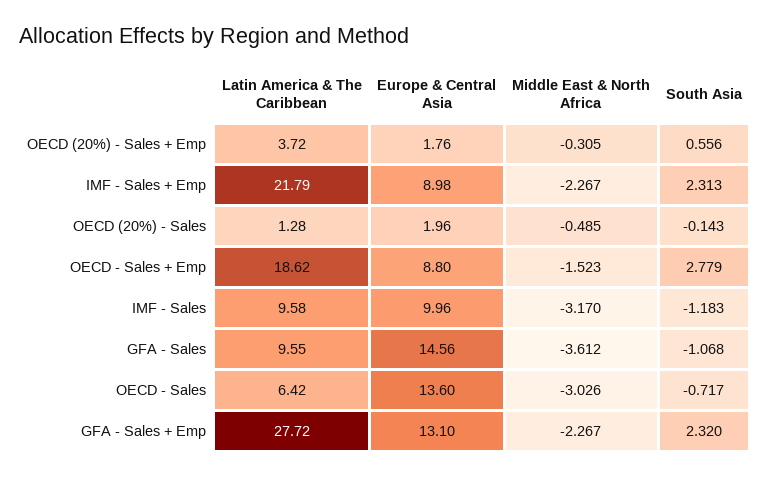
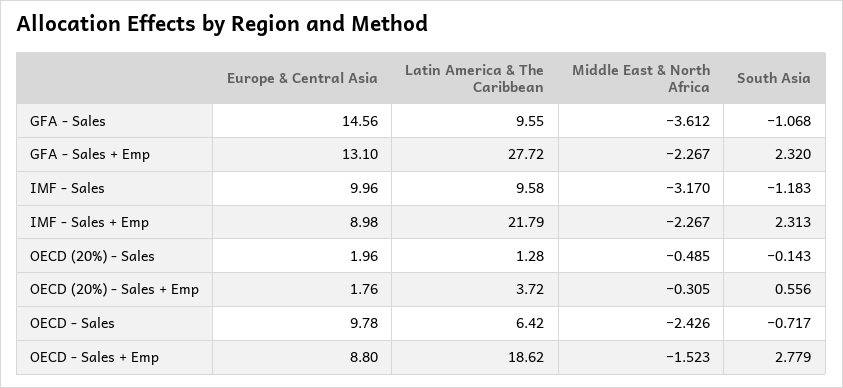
  {
    "Latin America & The Caribbean": {
      "OECD (20%) - Sales + Emp": 3.72,
      "IMF - Sales + Emp": 21.79,
      "OECD (20%) - Sales": 1.28,
      "OECD - Sales + Emp": 18.62,
      "IMF - Sales": 9.58,
      "GFA - Sales": 9.55,
      "OECD - Sales": 6.42,
      "GFA - Sales + Emp": 27.72
    },
    "Europe & Central Asia": {
      "OECD (20%) - Sales + Emp": 1.76,
      "IMF - Sales + Emp": 8.98,
      "OECD (20%) - Sales": 1.96,
      "OECD - Sales + Emp": 8.8,
      "IMF - Sales": 9.96,
      "GFA - Sales": 14.56,
-     "OECD - Sales": 13.6,
+     "OECD - Sales": 9.78,
      "GFA - Sales + Emp": 13.1
    },
    "Middle East & North Africa": {
      "OECD (20%) - Sales + Emp": -0.305,
      "IMF - Sales + Emp": -2.267,
      "OECD (20%) - Sales": -0.485,
      "OECD - Sales + Emp": -1.523,
      "IMF - Sales": -3.17,
      "GFA - Sales": -3.612,
-     "OECD - Sales": -3.026,
+     "OECD - Sales": -2.426,
      "GFA - Sales + Emp": -2.267
    },
    "South Asia": {
      "OECD (20%) - Sales + Emp": 0.556,
      "IMF - Sales + Emp": 2.313,
      "OECD (20%) - Sales": -0.143,
      "OECD - Sales + Emp": 2.779,
      "IMF - Sales": -1.183,
      "GFA - Sales": -1.068,
      "OECD - Sales": -0.717,
      "GFA - Sales + Emp": 2.32
    }
  }

